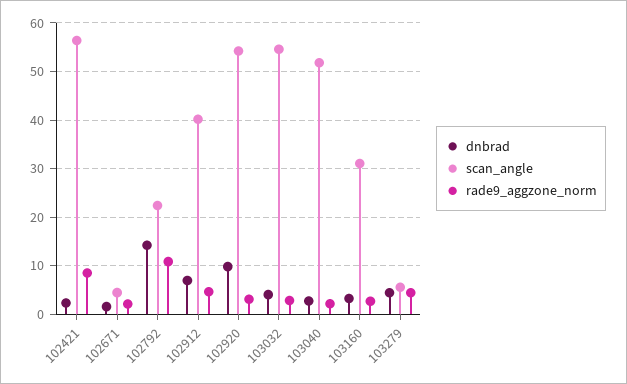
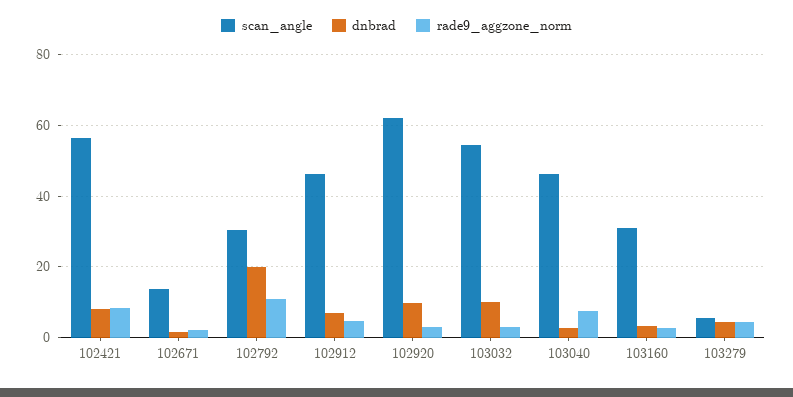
  {
    "dnbrad": {
-     "102421": 2,
+     "102421": 8,
      "102671": 2,
-     "102792": 14,
+     "102792": 20,
      "102912": 6,
      "102920": 10,
-     "103032": 4,
+     "103032": 10,
      "103040": 2,
      "103160": 4,
      "103279": 4
    },
    "scan_angle": {
      "102421": 56,
-     "102671": 4,
+     "102671": 14,
-     "102792": 22,
+     "102792": 30,
-     "102912": 40,
+     "102912": 46,
-     "102920": 54,
+     "102920": 62,
      "103032": 54,
-     "103040": 52,
+     "103040": 46,
      "103160": 32,
      "103279": 6
    },
    "rade9_aggzone_norm": {
      "102421": 8,
      "102671": 2,
      "102792": 10,
      "102912": 4,
      "102920": 4,
      "103032": 2,
-     "103040": 2,
+     "103040": 8,
      "103160": 2,
      "103279": 4
    }
  }

